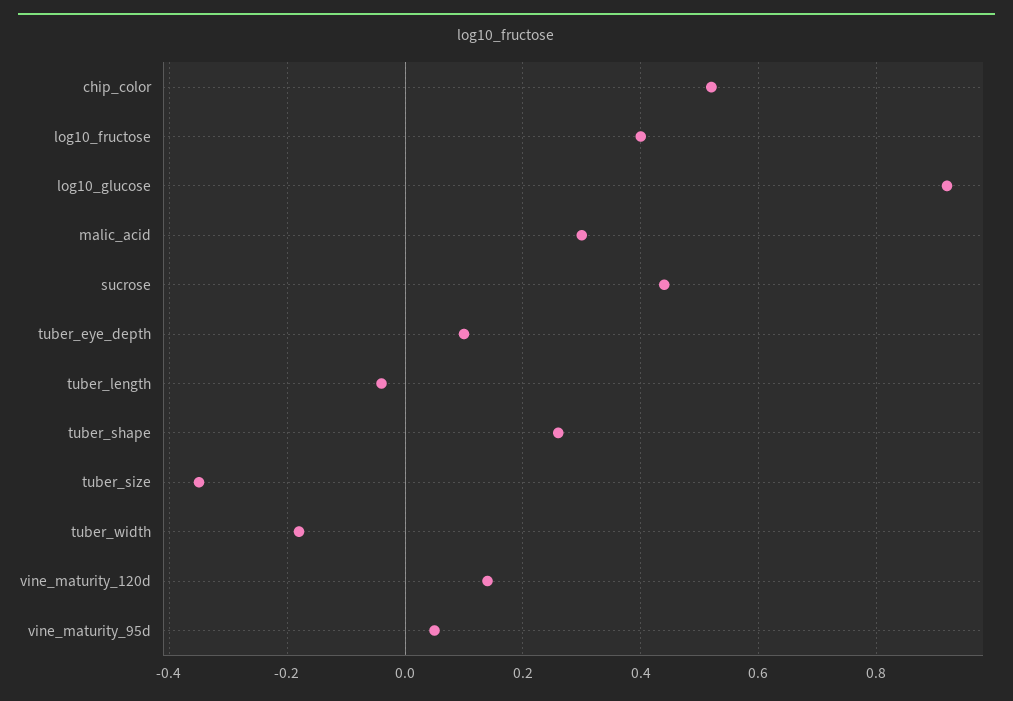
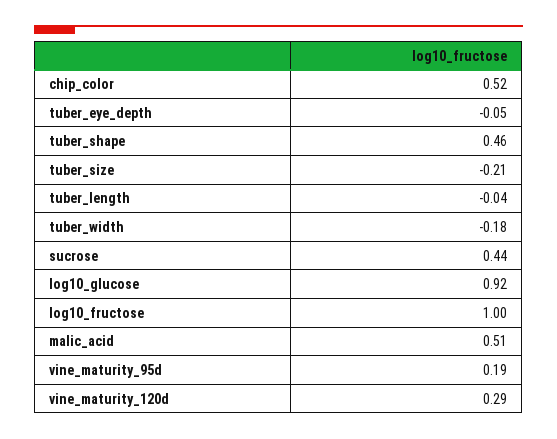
  {
    "chip_color": 0.52,
-   "log10_fructose": 0.4,
+   "log10_fructose": 1,
    "log10_glucose": 0.92,
-   "malic_acid": 0.3,
+   "malic_acid": 0.51,
    "sucrose": 0.44,
-   "tuber_eye_depth": 0.1,
+   "tuber_eye_depth": -0.05,
    "tuber_length": -0.04,
-   "tuber_shape": 0.25,
+   "tuber_shape": 0.46,
-   "tuber_size": -0.35,
+   "tuber_size": -0.21,
    "tuber_width": -0.18,
-   "vine_maturity_120d": 0.15,
+   "vine_maturity_120d": 0.29,
-   "vine_maturity_95d": 0.05
+   "vine_maturity_95d": 0.19
  }

